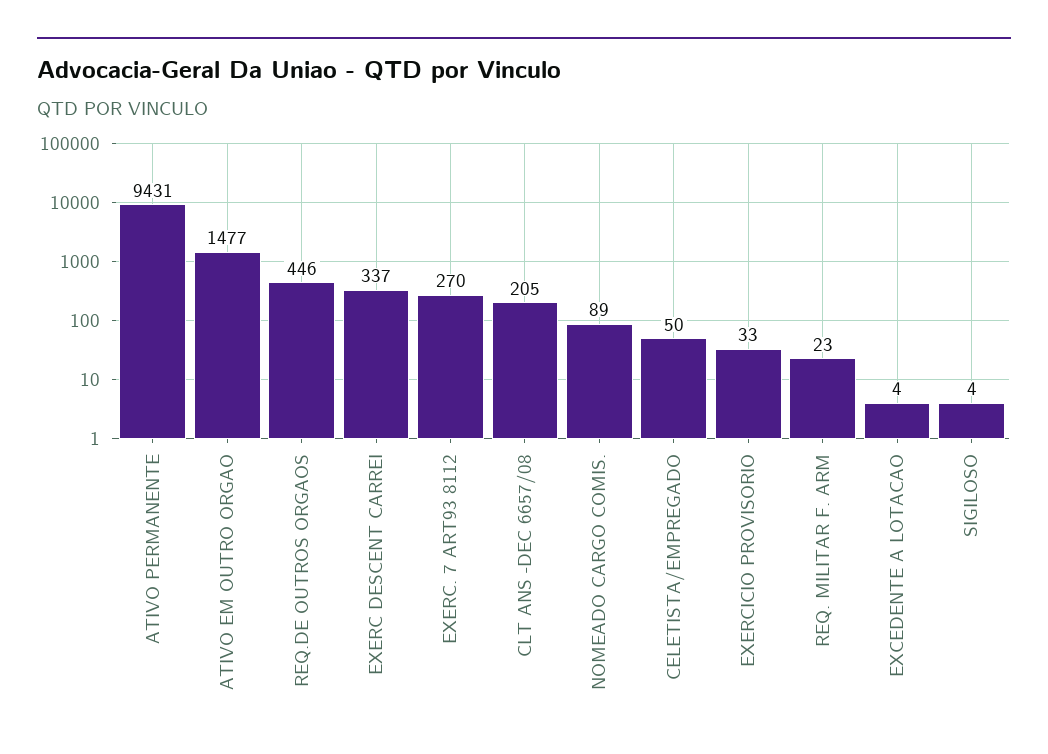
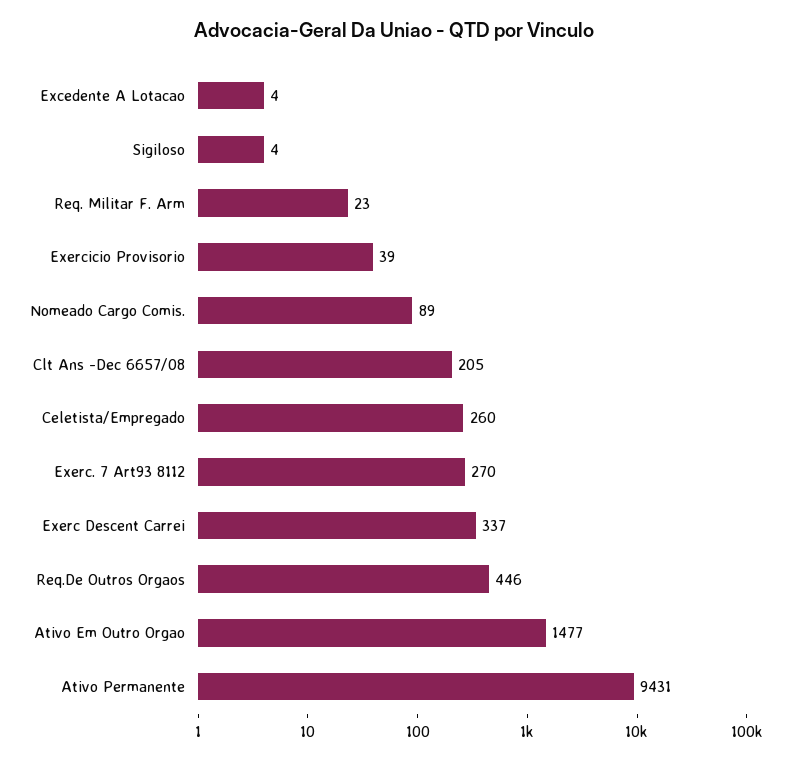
  {
    "ATIVO PERMANENTE": 9431,
    "ATIVO EM OUTRO ORGAO": 1477,
    "REQ.DE OUTROS ORGAOS": 446,
    "EXERC DESCENT CARREI": 337,
    "EXERC. 7 ART93 8112": 270,
    "CLT ANS -DEC 6657/08": 205,
    "NOMEADO CARGO COMIS.": 89,
-   "CELETISTA/EMPREGADO": 50,
+   "CELETISTA/EMPREGADO": 260,
-   "EXERCICIO PROVISORIO": 33,
+   "EXERCICIO PROVISORIO": 39,
    "REQ. MILITAR F. ARM": 23,
    "EXCEDENTE A LOTACAO": 4,
    "SIGILOSO": 4
  }

